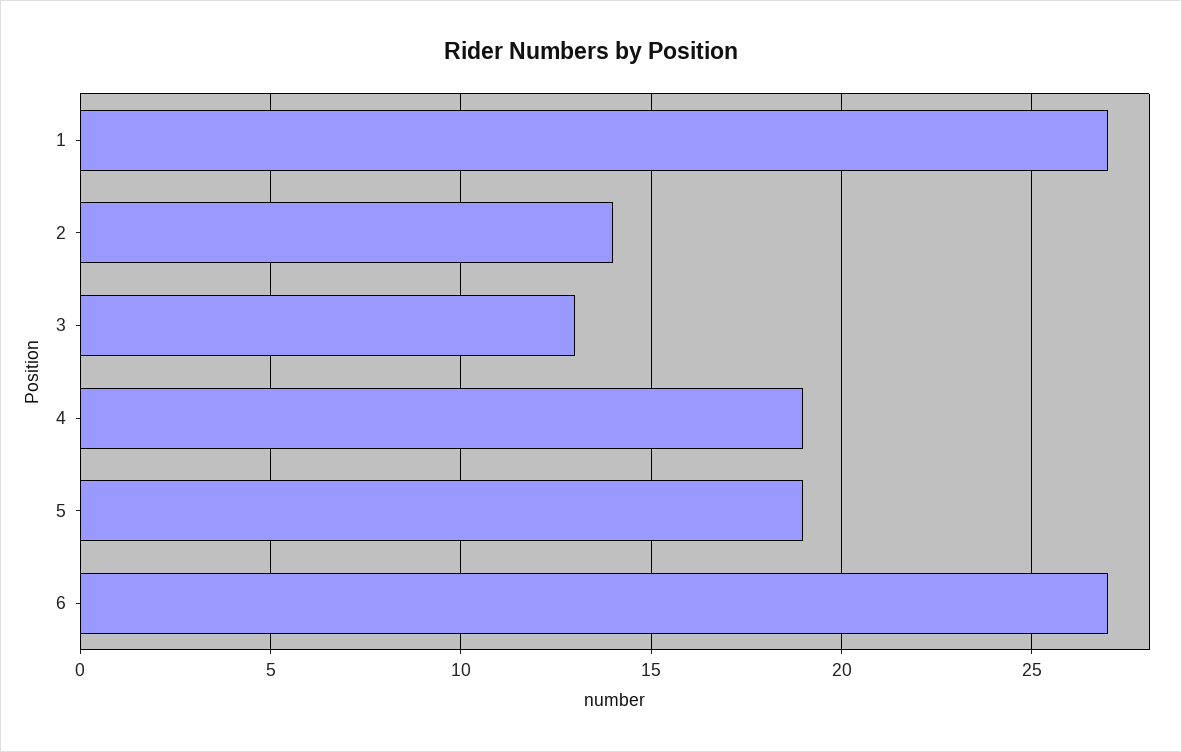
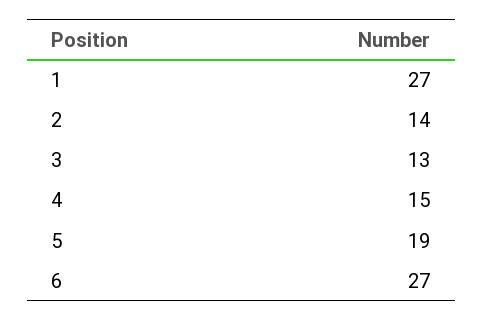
  {
    "1": 27,
    "2": 14,
    "3": 13,
-   "4": 19,
+   "4": 15,
    "5": 19,
    "6": 27
  }

